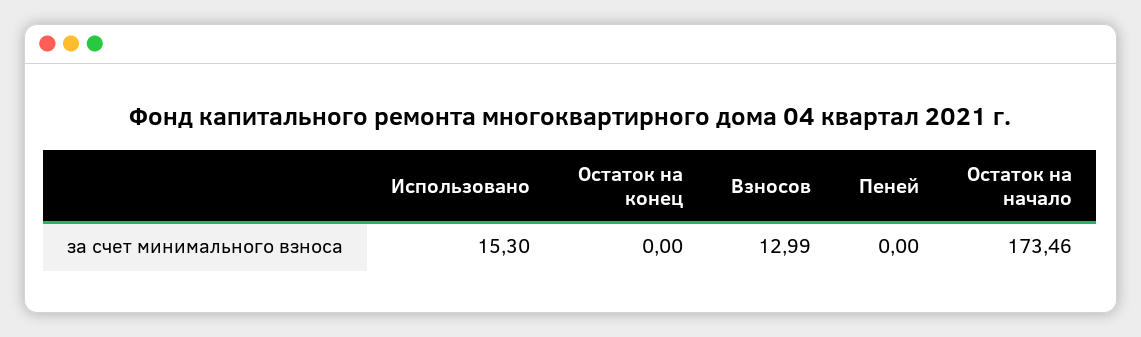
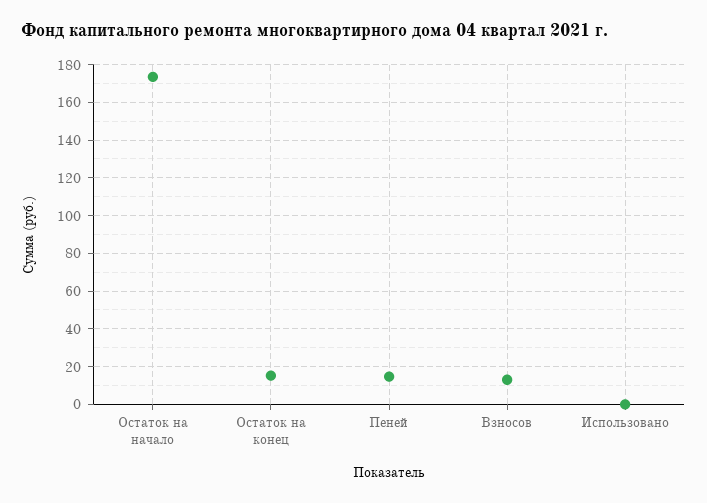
  {
-   "Использовано": 15.3,
+   "Использовано": 0,
-   "Остаток на конец": 0,
+   "Остаток на конец": 15,
    "Взносов": 12.99,
-   "Пеней": 0,
+   "Пеней": 15,
    "Остаток на начало": 173.46
  }

